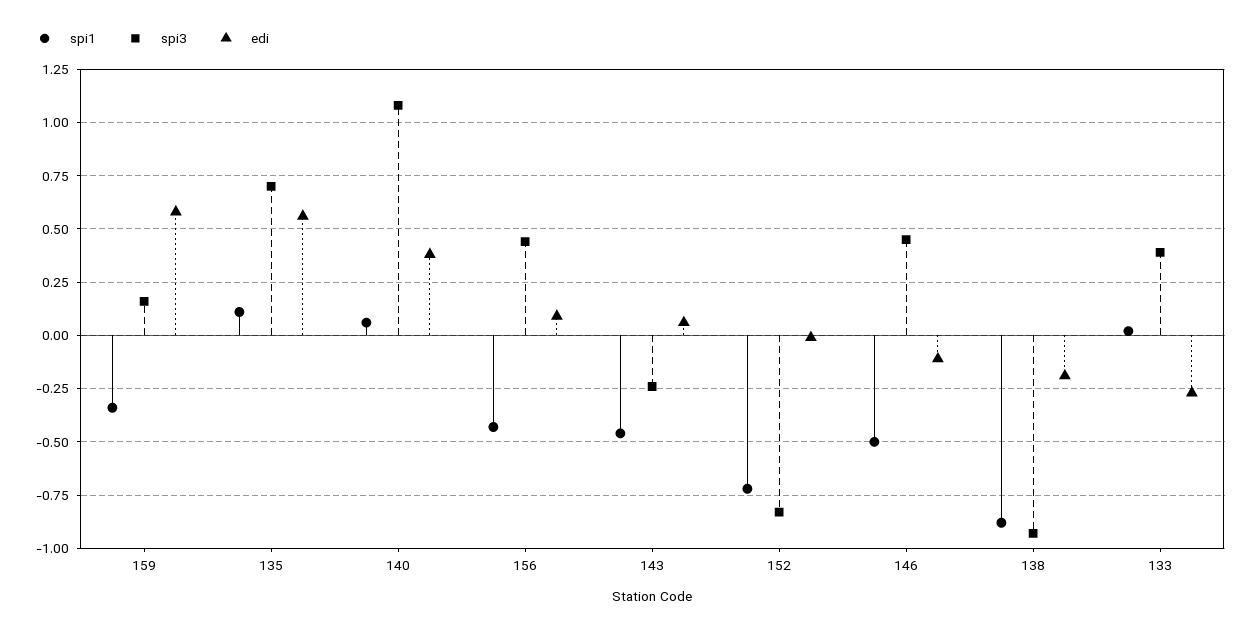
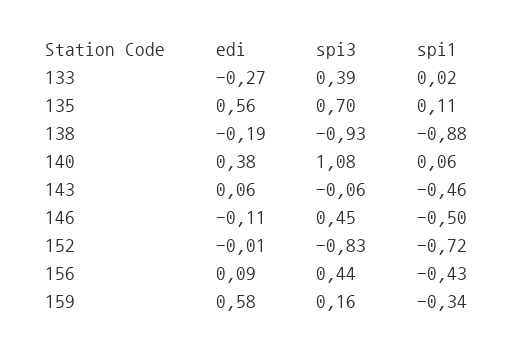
  {
    "spi1": {
      "159": -0.34,
      "135": 0.11,
      "140": 0.06,
      "156": -0.43,
      "143": -0.46,
      "152": -0.72,
      "146": -0.5,
      "138": -0.88,
      "133": 0.02
    },
    "spi3": {
      "159": 0.16,
      "135": 0.7,
      "140": 1.08,
      "156": 0.44,
-     "143": -0.25,
+     "143": -0.06,
      "152": -0.83,
      "146": 0.45,
      "138": -0.93,
      "133": 0.39
    },
    "edi": {
      "159": 0.58,
      "135": 0.56,
      "140": 0.38,
      "156": 0.09,
      "143": 0.06,
      "152": -0.01,
      "146": -0.11,
      "138": -0.19,
      "133": -0.27
    }
  }

